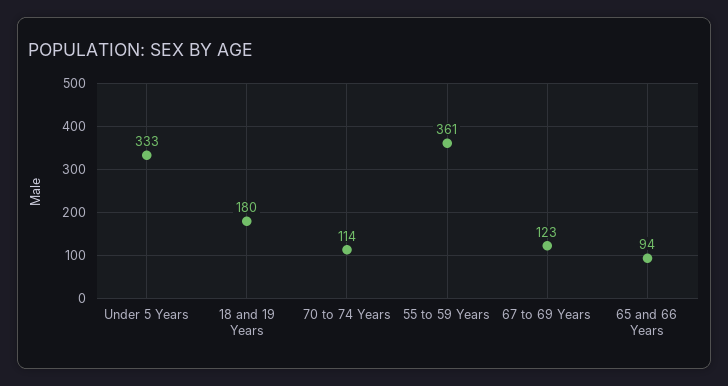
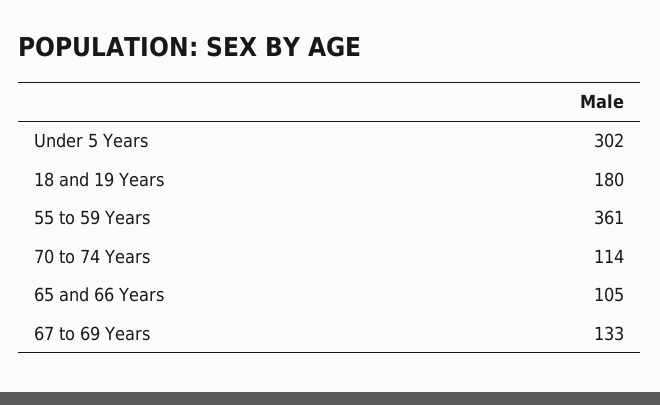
  {
-   "Under 5 Years": 333,
+   "Under 5 Years": 302,
    "18 and 19 Years": 180,
    "70 to 74 Years": 114,
    "55 to 59 Years": 361,
-   "67 to 69 Years": 123,
+   "67 to 69 Years": 133,
-   "65 and 66 Years": 94
+   "65 and 66 Years": 105
  }

